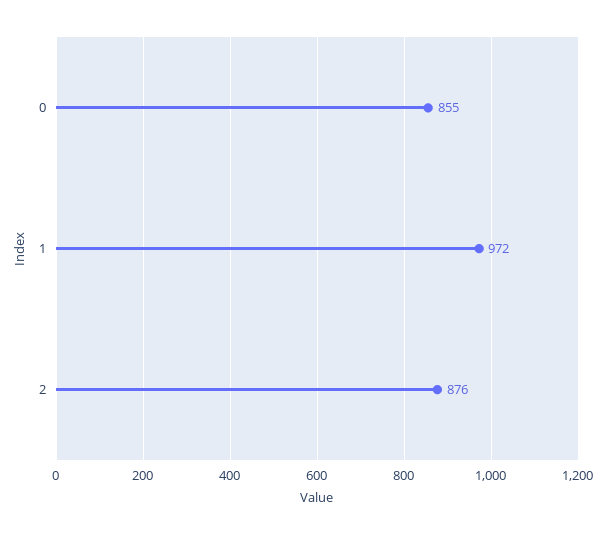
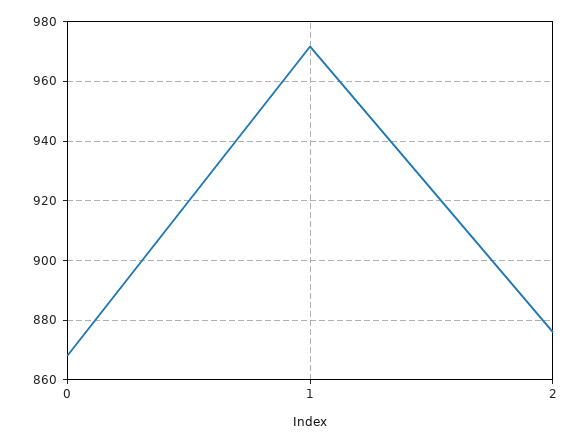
  {
-   "0": 855,
+   "0": 867.5,
    "1": 972,
    "2": 876
  }

